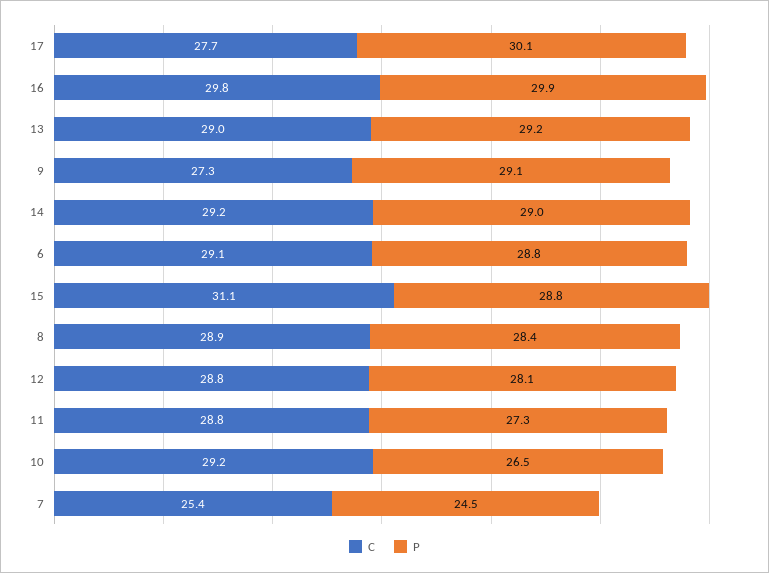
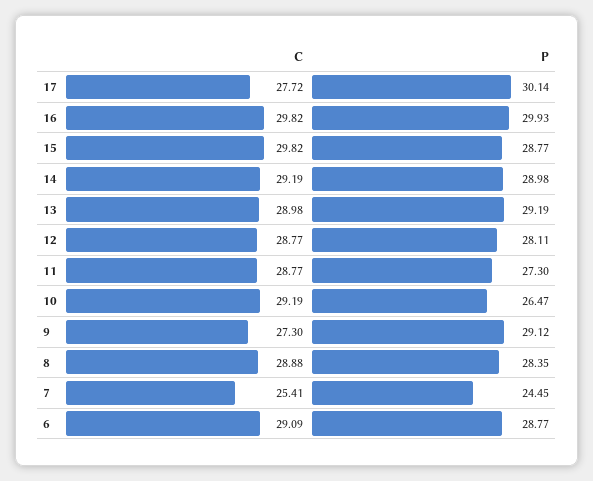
  {
    "C": {
      "17": 27.72,
      "16": 29.82,
      "13": 28.98,
      "9": 27.3,
      "14": 29.19,
      "6": 29.09,
-     "15": 31.1,
+     "15": 29.82,
      "8": 28.88,
      "12": 28.77,
      "11": 28.77,
      "10": 29.19,
      "7": 25.41
    },
    "P": {
      "17": 30.14,
      "16": 29.93,
      "13": 29.19,
      "9": 29.12,
      "14": 28.98,
      "6": 28.77,
      "15": 28.77,
      "8": 28.35,
      "12": 28.11,
      "11": 27.3,
      "10": 26.47,
      "7": 24.45
    }
  }

